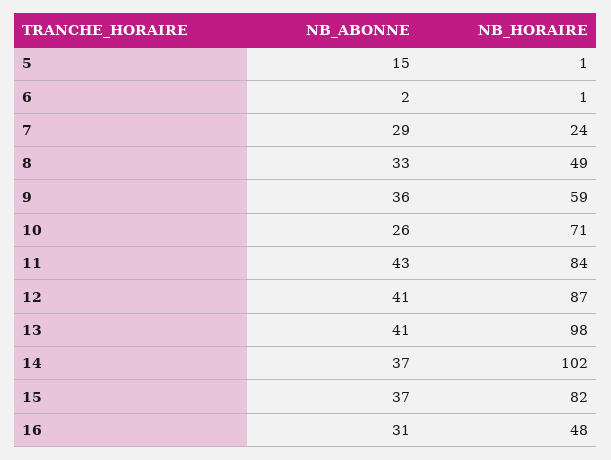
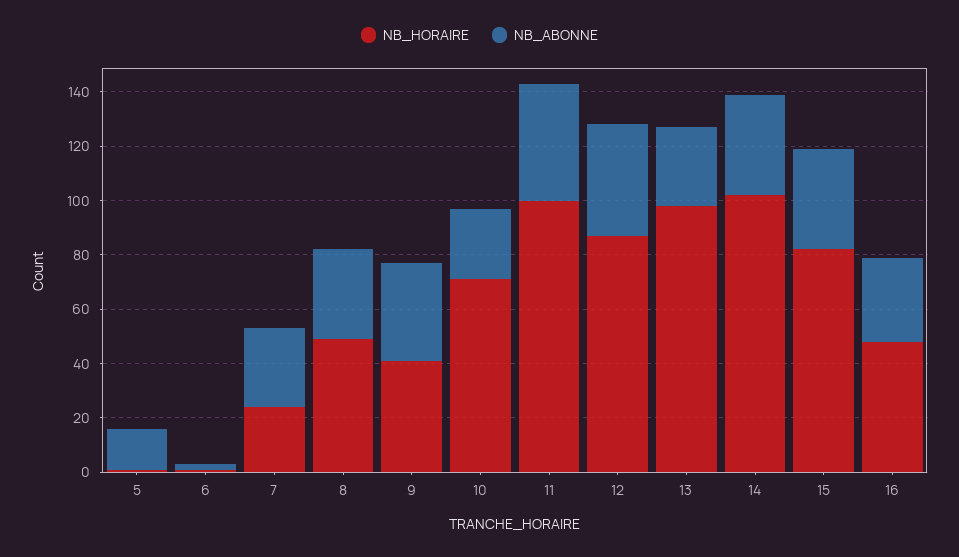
  {
    "NB_ABONNE": {
      "5": 15,
      "6": 2,
      "7": 29,
      "8": 33,
      "9": 36,
      "10": 26,
      "11": 43,
      "12": 41,
-     "13": 41,
+     "13": 30,
      "14": 37,
      "15": 37,
      "16": 31
    },
    "NB_HORAIRE": {
      "5": 1,
      "6": 1,
      "7": 24,
      "8": 49,
-     "9": 59,
+     "9": 40,
      "10": 71,
-     "11": 84,
+     "11": 100,
      "12": 87,
      "13": 98,
      "14": 102,
      "15": 82,
      "16": 48
    }
  }

